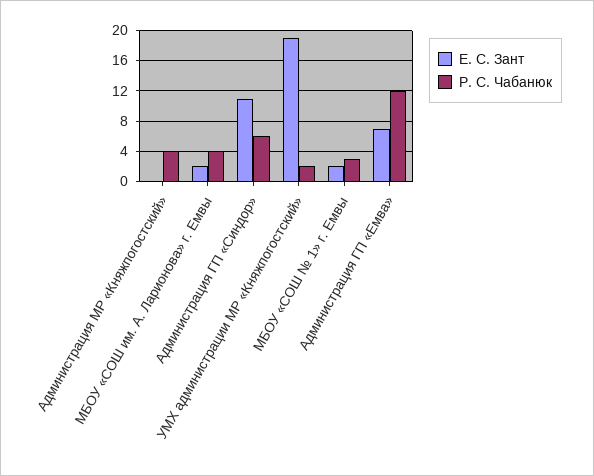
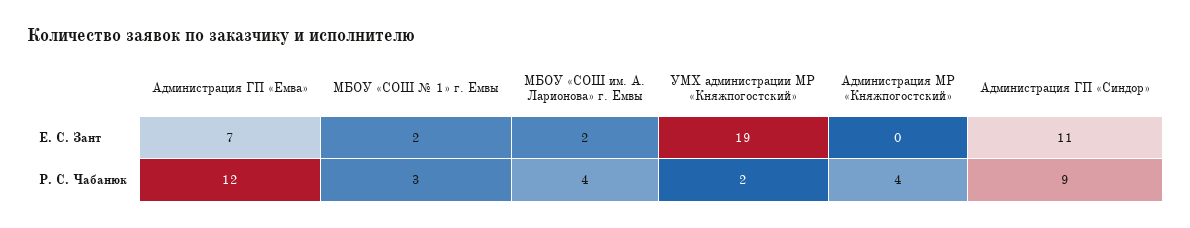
  {
    "Е. С. Зант": {
      "Администрация МР «Княжпогостский»": 0,
      "МБОУ «СОШ им. А. Ларионова» г. Емвы": 2,
      "Администрация ГП «Синдор»": 11,
      "УМХ администрации МР «Княжпогостский»": 19,
      "МБОУ «СОШ № 1» г. Емвы": 2,
      "Администрация ГП «Емва»": 7
    },
    "Р. С. Чабанюк": {
      "Администрация МР «Княжпогостский»": 4,
      "МБОУ «СОШ им. А. Ларионова» г. Емвы": 4,
-     "Администрация ГП «Синдор»": 6,
+     "Администрация ГП «Синдор»": 9,
      "УМХ администрации МР «Княжпогостский»": 2,
      "МБОУ «СОШ № 1» г. Емвы": 3,
      "Администрация ГП «Емва»": 12
    }
  }

